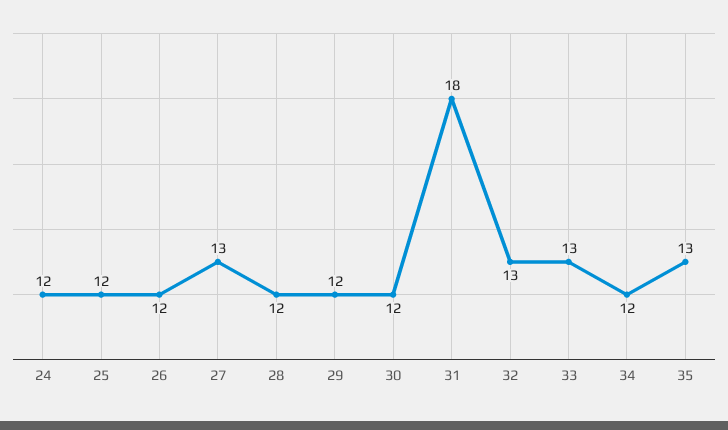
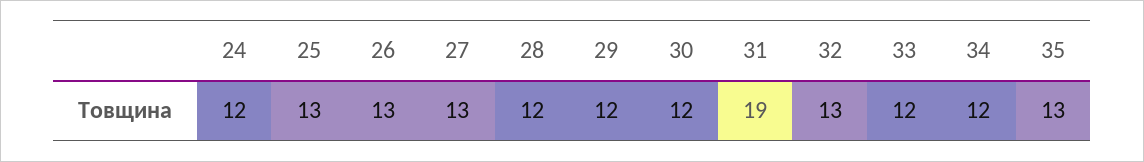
  {
    "24": 12,
-   "25": 12,
+   "25": 13,
-   "26": 12,
+   "26": 13,
    "27": 13,
    "28": 12,
    "29": 12,
    "30": 12,
-   "31": 18,
+   "31": 19,
    "32": 13,
-   "33": 13,
+   "33": 12,
    "34": 12,
    "35": 13
  }

